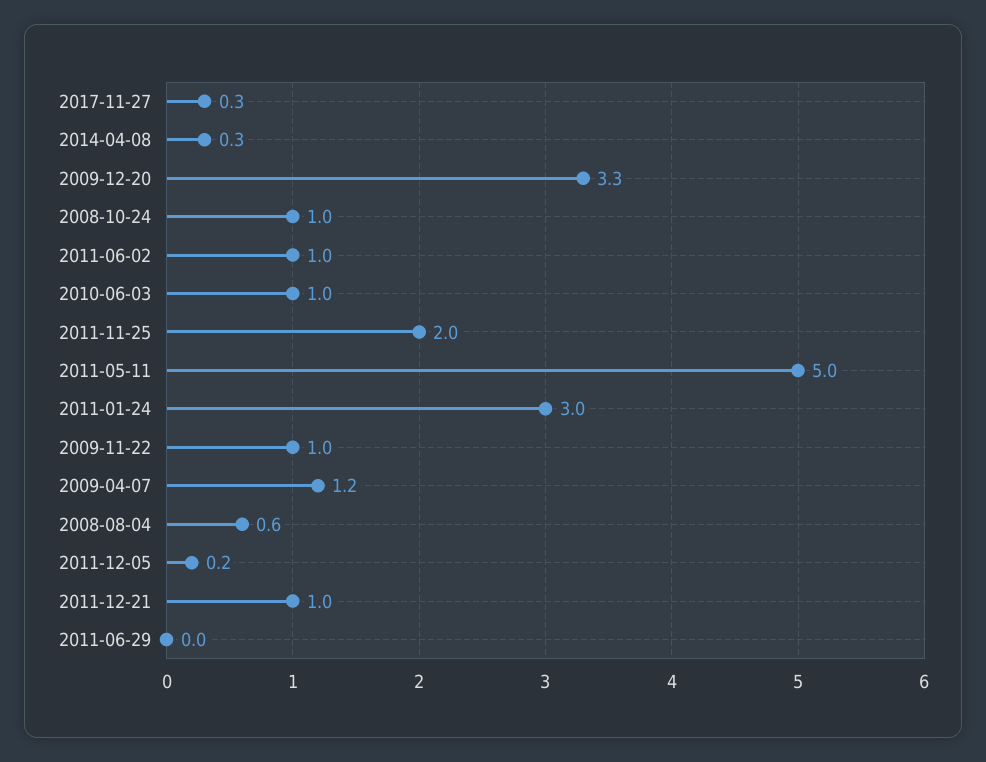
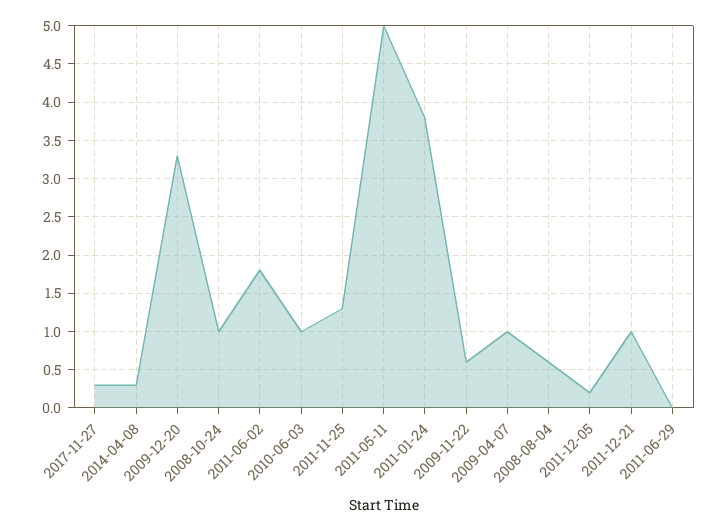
  {
    "2017-11-27": 0.3,
    "2014-04-08": 0.3,
    "2009-12-20": 3.3,
    "2008-10-24": 1,
-   "2011-06-02": 1,
+   "2011-06-02": 1.8,
    "2010-06-03": 1,
-   "2011-11-25": 2,
+   "2011-11-25": 1.3,
    "2011-05-11": 5,
-   "2011-01-24": 3,
+   "2011-01-24": 3.8,
-   "2009-11-22": 1,
+   "2009-11-22": 0.6,
-   "2009-04-07": 1.2,
+   "2009-04-07": 1,
    "2008-08-04": 0.6,
    "2011-12-05": 0.2,
    "2011-12-21": 1,
    "2011-06-29": 0
  }

